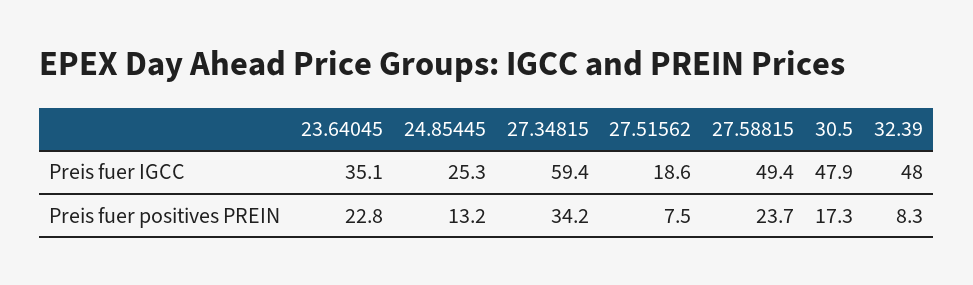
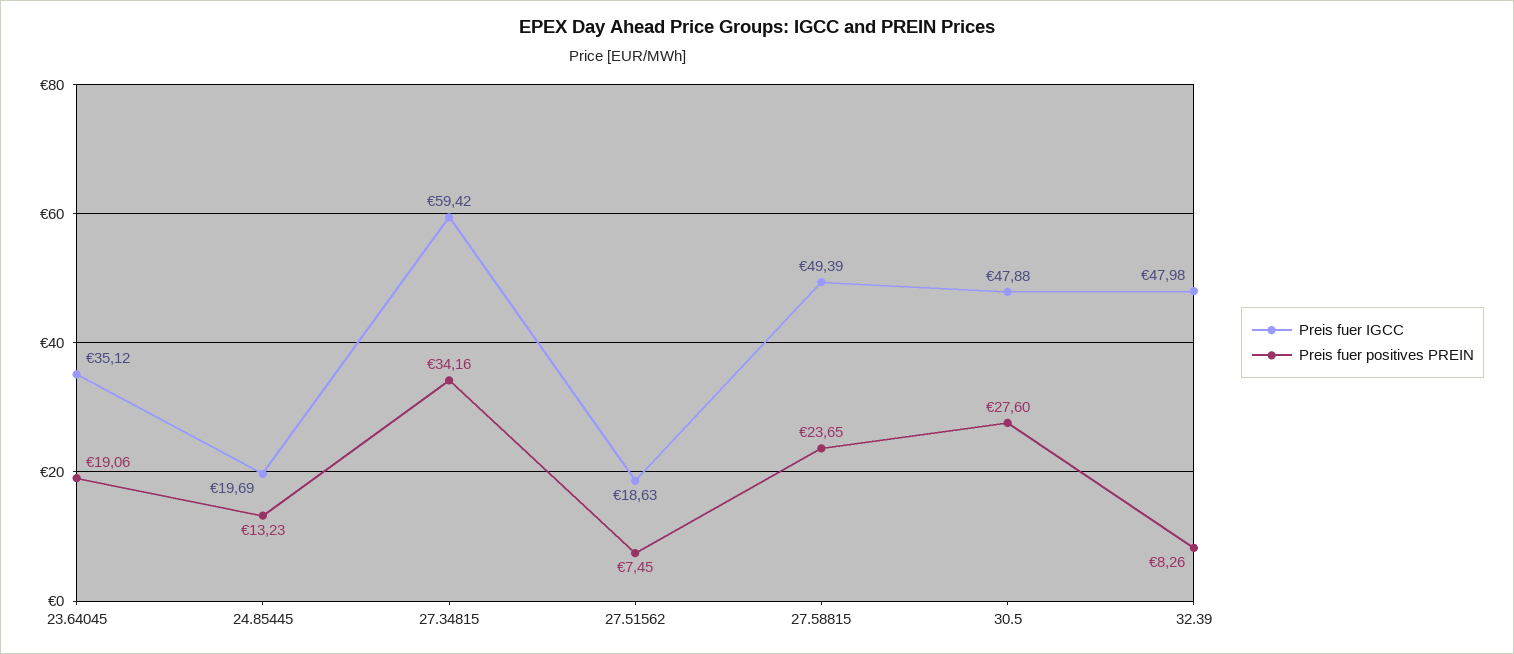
  {
    "Preis fuer IGCC": {
      "23.64045": 35.12,
-     "24.85445": 25.3,
+     "24.85445": 19.69,
      "27.34815": 59.42,
      "27.51562": 18.63,
      "27.58815": 49.39,
      "30.5": 47.88,
      "32.39": 47.98
    },
    "Preis fuer positives PREIN": {
-     "23.64045": 22.8,
+     "23.64045": 19.06,
      "24.85445": 13.23,
      "27.34815": 34.16,
      "27.51562": 7.45,
      "27.58815": 23.65,
-     "30.5": 17.3,
+     "30.5": 27.6,
      "32.39": 8.26
    }
  }

